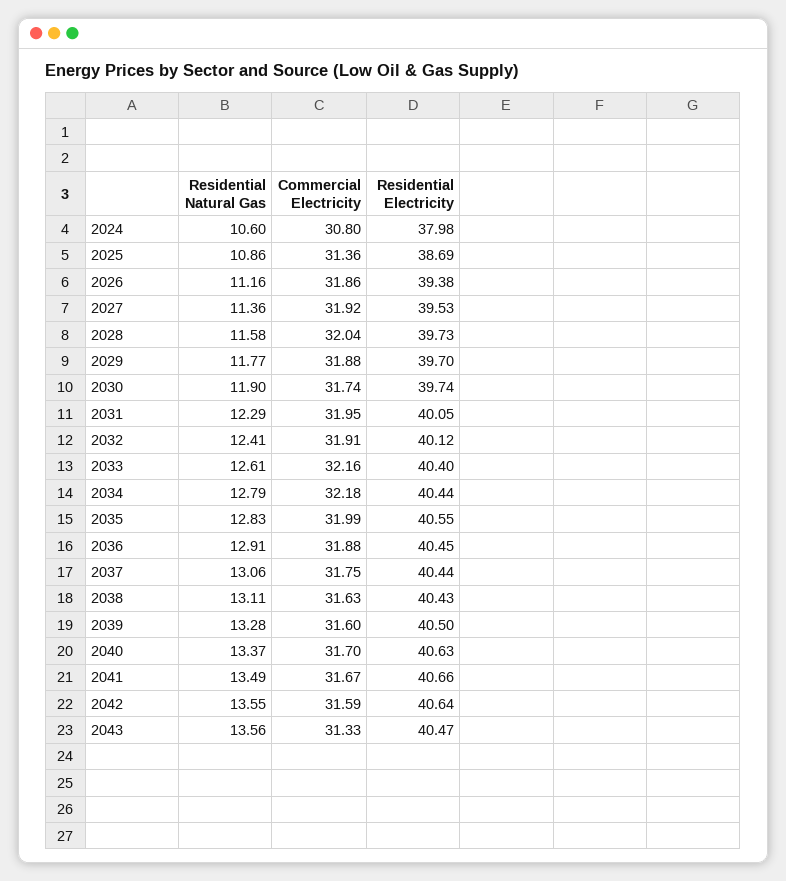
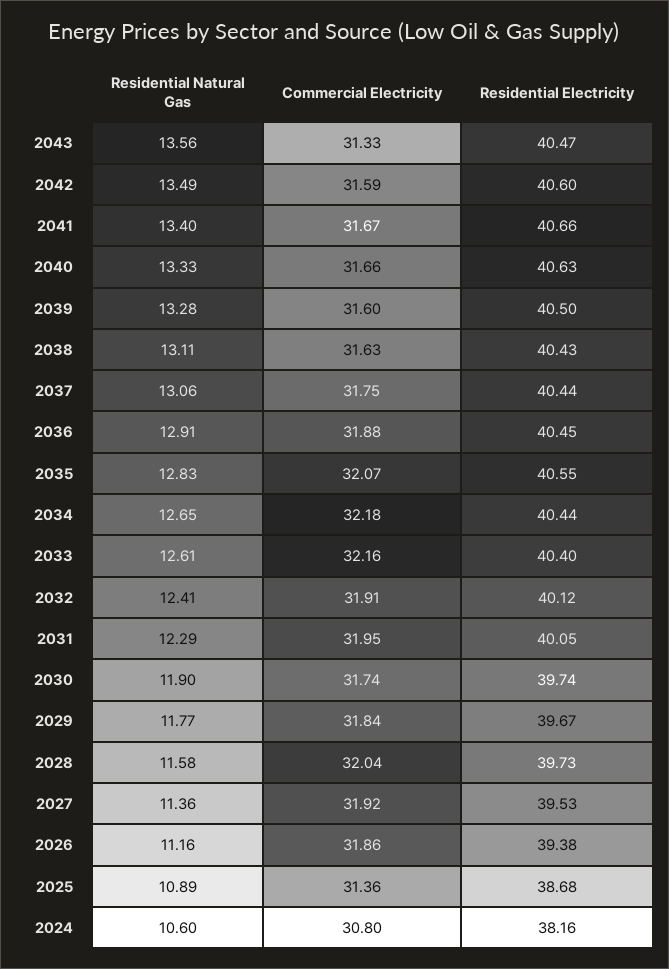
  {
    "Residential Natural Gas": {
      "2024": 10.6,
-     "2025": 10.86,
+     "2025": 10.89,
      "2026": 11.16,
      "2027": 11.36,
      "2028": 11.58,
      "2029": 11.77,
      "2030": 11.9,
      "2031": 12.29,
      "2032": 12.41,
      "2033": 12.61,
-     "2034": 12.79,
+     "2034": 12.65,
      "2035": 12.83,
      "2036": 12.91,
      "2037": 13.06,
      "2038": 13.11,
      "2039": 13.28,
-     "2040": 13.37,
+     "2040": 13.33,
-     "2041": 13.49,
+     "2041": 13.4,
-     "2042": 13.55,
+     "2042": 13.49,
      "2043": 13.56
    },
    "Commercial Electricity": {
      "2024": 30.8,
      "2025": 31.36,
      "2026": 31.86,
      "2027": 31.92,
      "2028": 32.04,
-     "2029": 31.88,
+     "2029": 31.84,
      "2030": 31.74,
      "2031": 31.95,
      "2032": 31.91,
      "2033": 32.16,
      "2034": 32.18,
-     "2035": 31.99,
+     "2035": 32.07,
      "2036": 31.88,
      "2037": 31.75,
      "2038": 31.63,
      "2039": 31.6,
-     "2040": 31.7,
+     "2040": 31.66,
      "2041": 31.67,
      "2042": 31.59,
      "2043": 31.33
    },
    "Residential Electricity": {
-     "2024": 37.98,
+     "2024": 38.16,
-     "2025": 38.69,
+     "2025": 38.68,
      "2026": 39.38,
      "2027": 39.53,
      "2028": 39.73,
-     "2029": 39.7,
+     "2029": 39.67,
      "2030": 39.74,
      "2031": 40.05,
      "2032": 40.12,
      "2033": 40.4,
      "2034": 40.44,
      "2035": 40.55,
      "2036": 40.45,
      "2037": 40.44,
      "2038": 40.43,
      "2039": 40.5,
      "2040": 40.63,
      "2041": 40.66,
-     "2042": 40.64,
+     "2042": 40.6,
      "2043": 40.47
    }
  }

